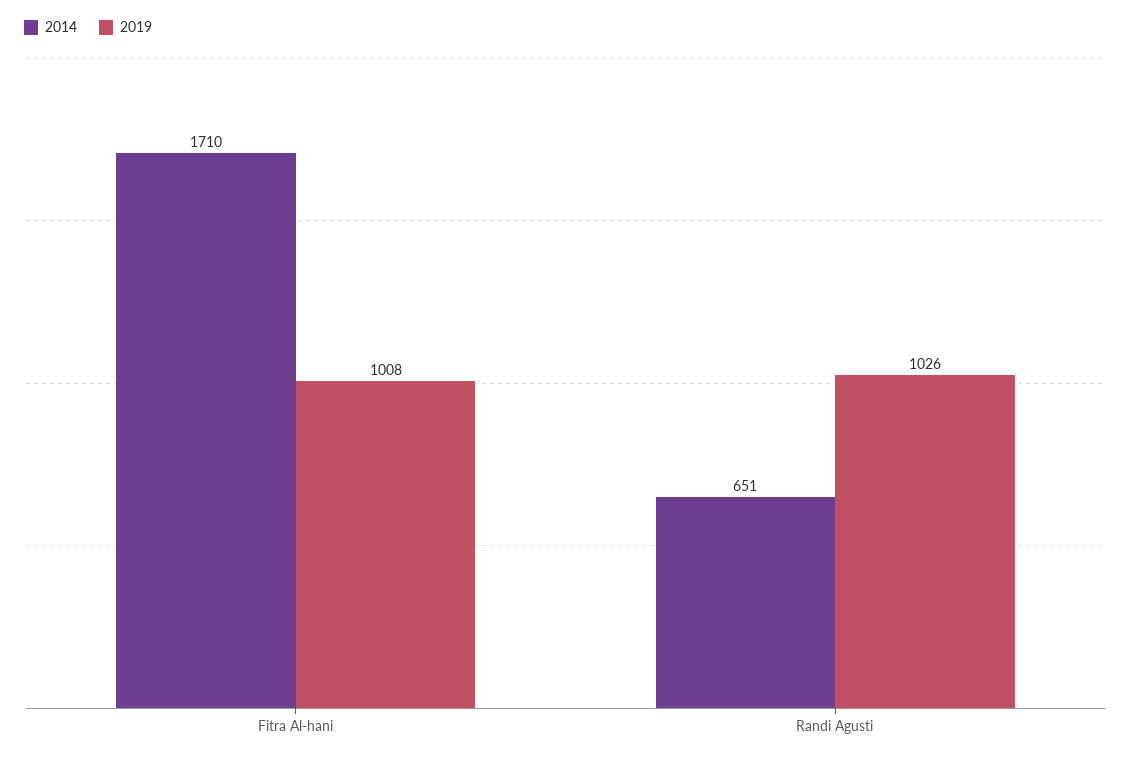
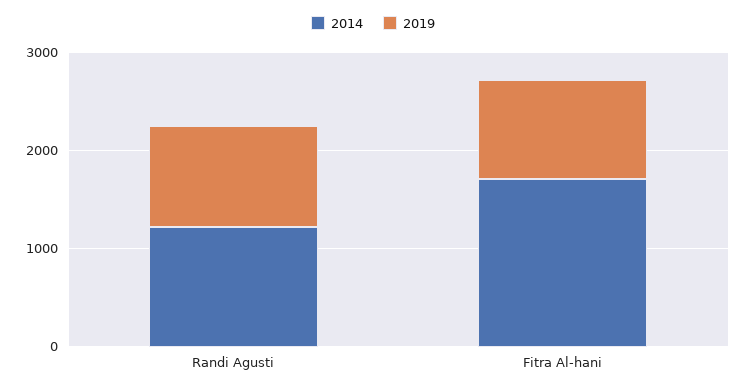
  {
    "2014": {
      "Fitra Al-hani": 1710,
-     "Randi Agusti": 651
+     "Randi Agusti": 1200
    },
    "2019": {
      "Fitra Al-hani": 1008,
      "Randi Agusti": 1026
    }
  }

